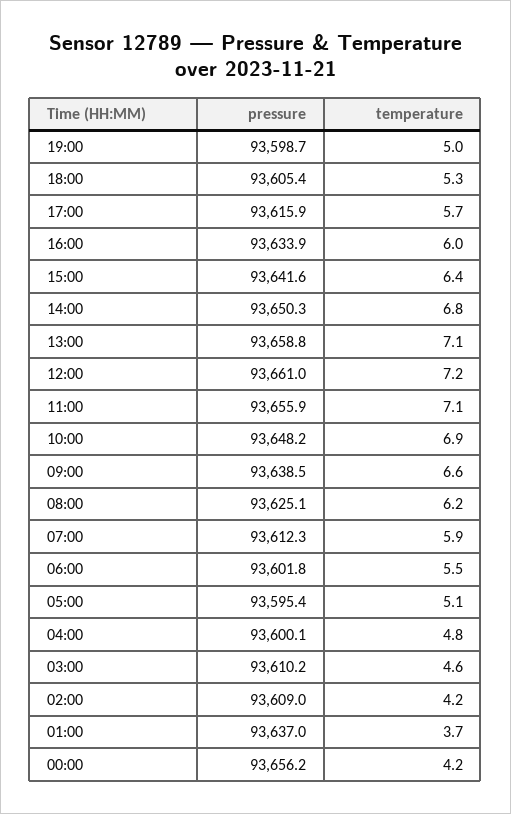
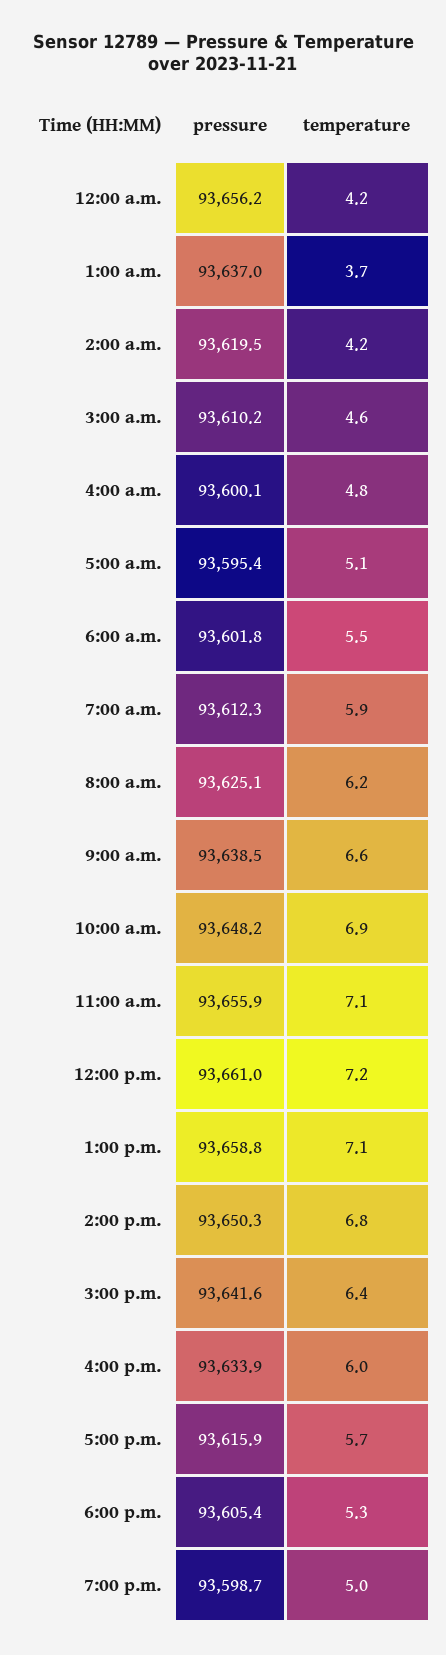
  {
    "pressure": {
      "19:00": 93598.7,
      "18:00": 93605.4,
      "17:00": 93615.9,
      "16:00": 93633.9,
      "15:00": 93641.6,
      "14:00": 93650.3,
      "13:00": 93658.8,
      "12:00": 93661,
      "11:00": 93655.9,
      "10:00": 93648.2,
      "09:00": 93638.5,
      "08:00": 93625.1,
      "07:00": 93612.3,
      "06:00": 93601.8,
      "05:00": 93595.4,
      "04:00": 93600.1,
      "03:00": 93610.2,
-     "02:00": 93609,
+     "02:00": 93619.5,
      "01:00": 93637,
      "00:00": 93656.2
    },
    "temperature": {
      "19:00": 5,
      "18:00": 5.3,
      "17:00": 5.7,
      "16:00": 6,
      "15:00": 6.4,
      "14:00": 6.8,
      "13:00": 7.1,
      "12:00": 7.2,
      "11:00": 7.1,
      "10:00": 6.9,
      "09:00": 6.6,
      "08:00": 6.2,
      "07:00": 5.9,
      "06:00": 5.5,
      "05:00": 5.1,
      "04:00": 4.8,
      "03:00": 4.6,
      "02:00": 4.2,
      "01:00": 3.7,
      "00:00": 4.2
    }
  }

